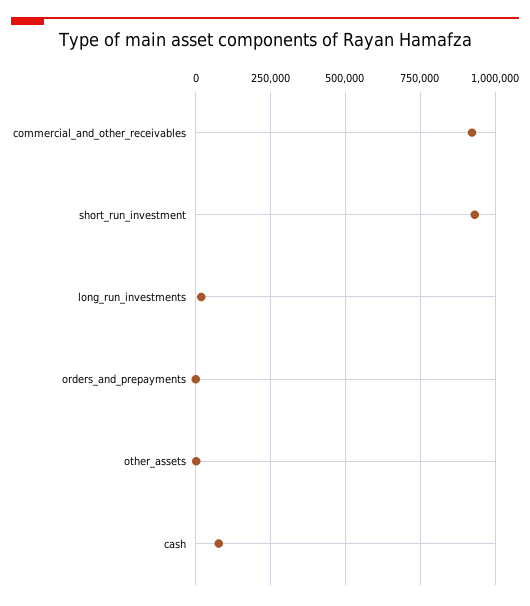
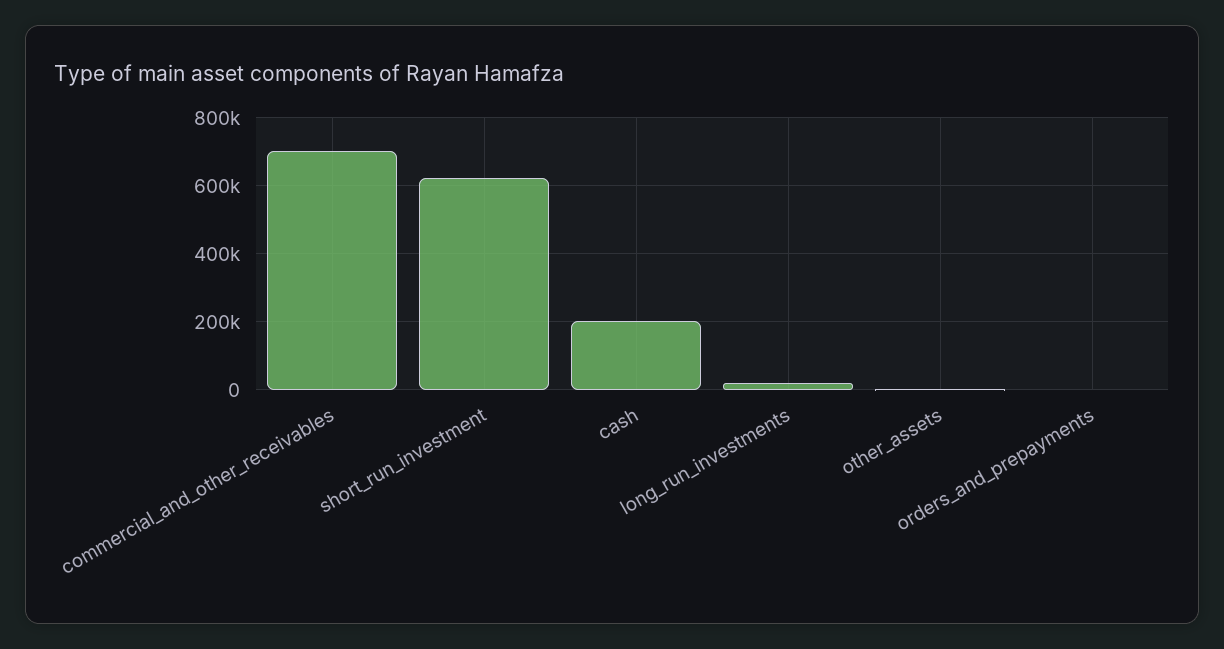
  {
-   "commercial_and_other_receivables": 925000,
+   "commercial_and_other_receivables": 700000,
-   "short_run_investment": 925000,
+   "short_run_investment": 620000,
    "long_run_investments": 20000,
    "orders_and_prepayments": 0,
    "other_assets": 0,
-   "cash": 75000
+   "cash": 200000
  }

